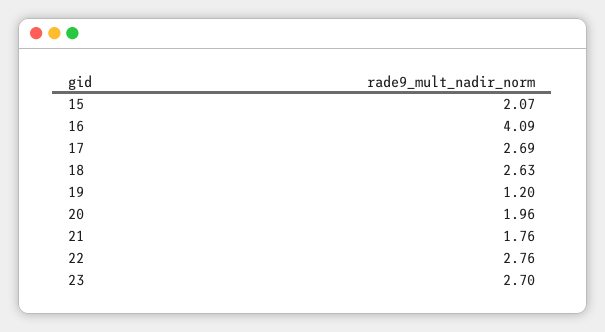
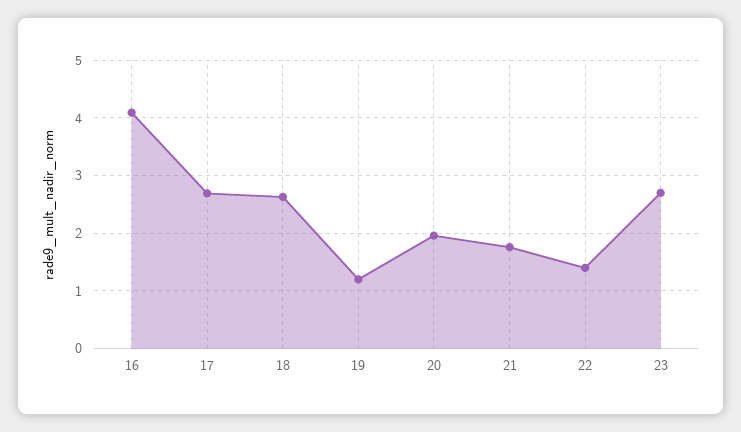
  {
-   "15": 2.07,
    "16": 4.09,
    "17": 2.69,
    "18": 2.63,
    "19": 1.2,
    "20": 1.96,
    "21": 1.76,
-   "22": 2.76,
+   "22": 1.4,
    "23": 2.7
  }

